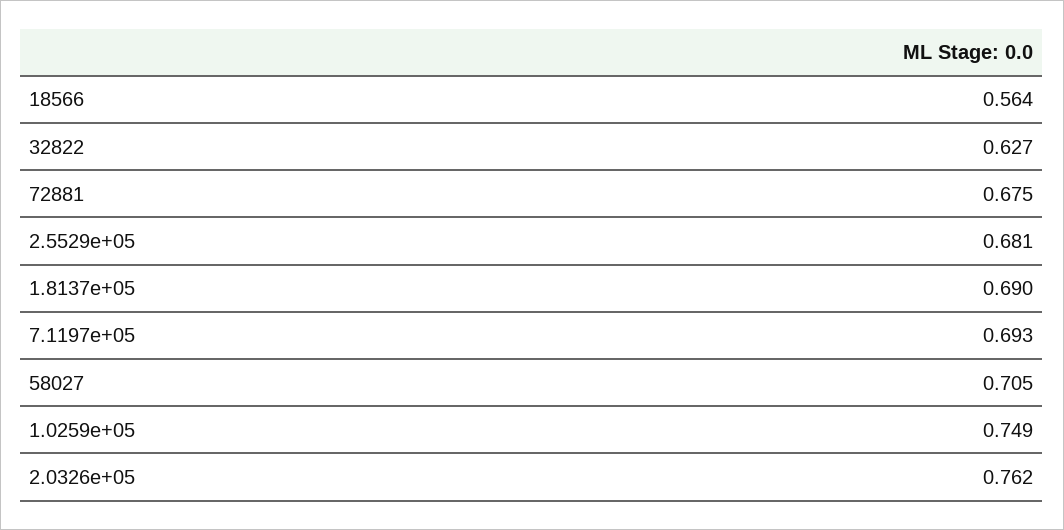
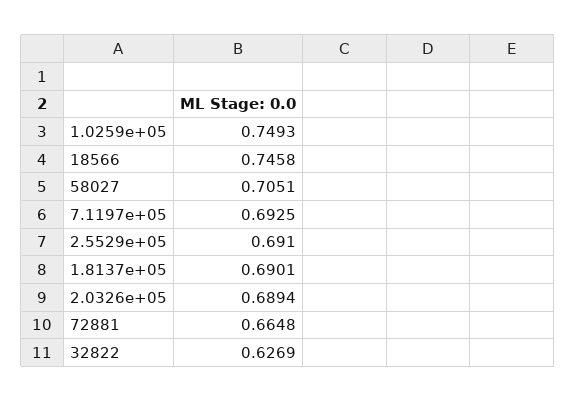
  {
-   "18566": 0.564,
+   "18566": 0.7458,
    "32822": 0.6269,
-   "72881": 0.675,
+   "72881": 0.6648,
-   "2.5529e+05": 0.681,
+   "2.5529e+05": 0.691,
    "1.8137e+05": 0.6901,
    "7.1197e+05": 0.6925,
    "58027": 0.7051,
    "1.0259e+05": 0.7493,
-   "2.0326e+05": 0.762
+   "2.0326e+05": 0.6894
  }

